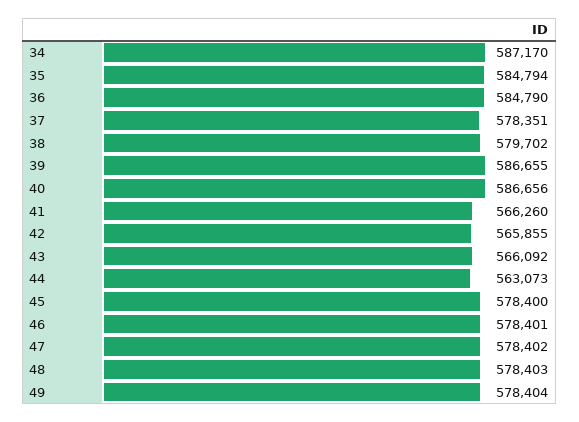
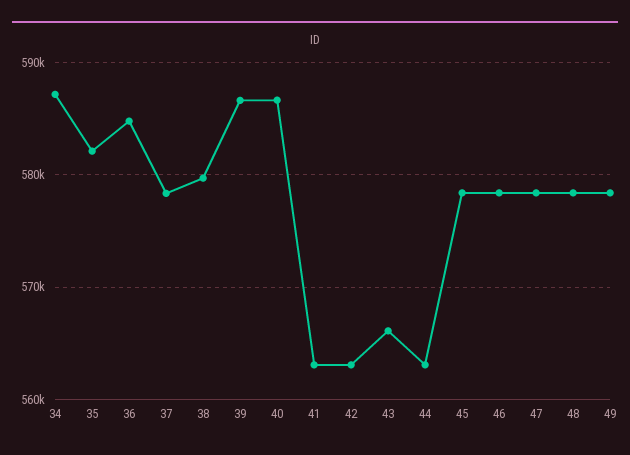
  {
    "34": 587170,
-   "35": 584794,
+   "35": 582000,
    "36": 584790,
    "37": 578351,
    "38": 579702,
    "39": 586655,
    "40": 586656,
-   "41": 566260,
+   "41": 563000,
-   "42": 565855,
+   "42": 563000,
    "43": 566092,
    "44": 563073,
    "45": 578400,
    "46": 578401,
    "47": 578402,
    "48": 578403,
    "49": 578404
  }

